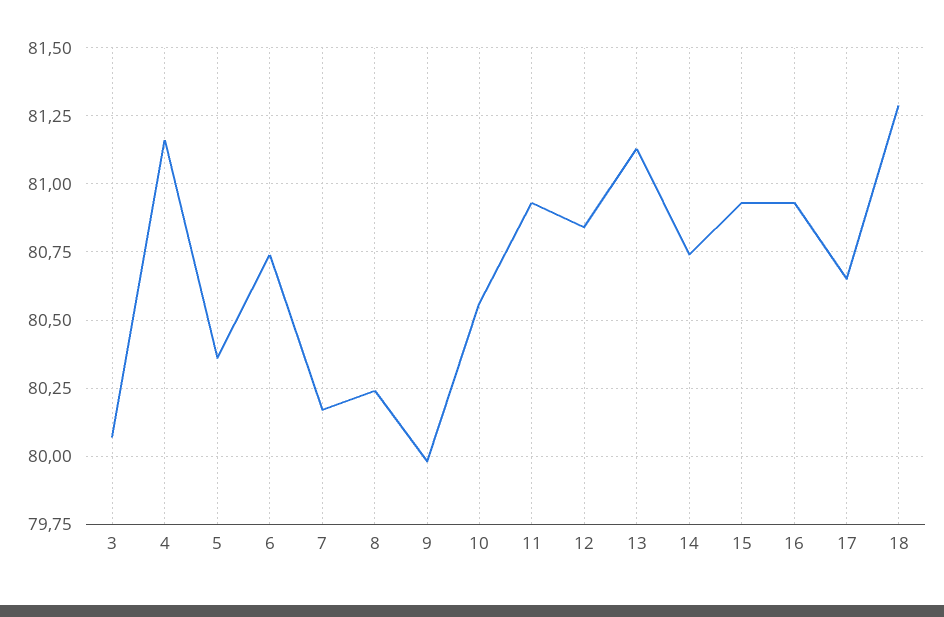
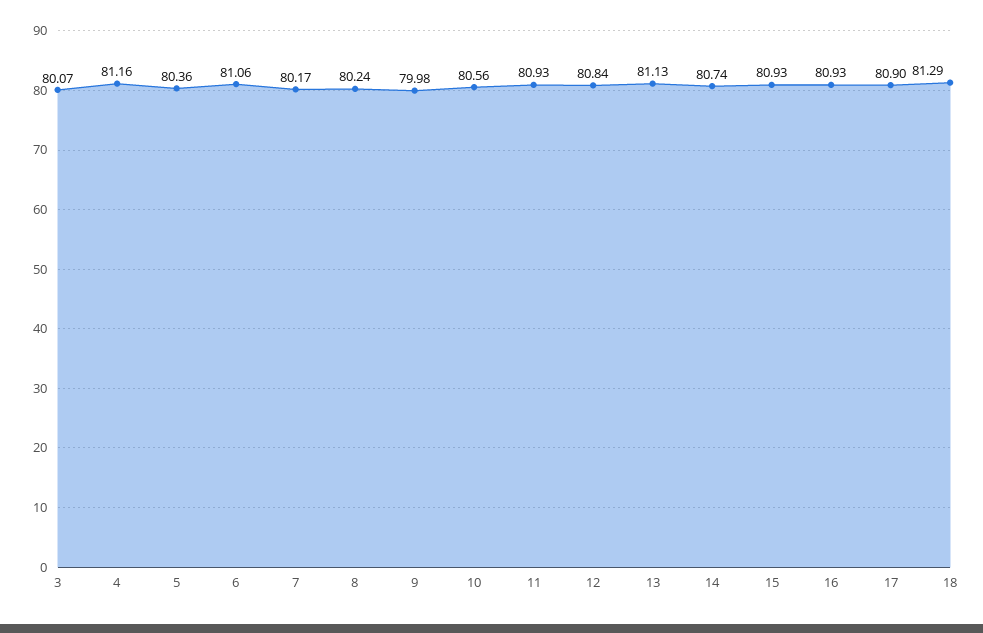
  {
    "3": 80.07,
    "4": 81.16,
    "5": 80.36,
-   "6": 80.75,
+   "6": 81.06,
    "7": 80.17,
    "8": 80.24,
    "9": 79.98,
    "10": 80.56,
    "11": 80.93,
    "12": 80.84,
    "13": 81.13,
    "14": 80.74,
    "15": 80.93,
    "16": 80.93,
-   "17": 80.65,
+   "17": 80.9,
    "18": 81.29
  }

